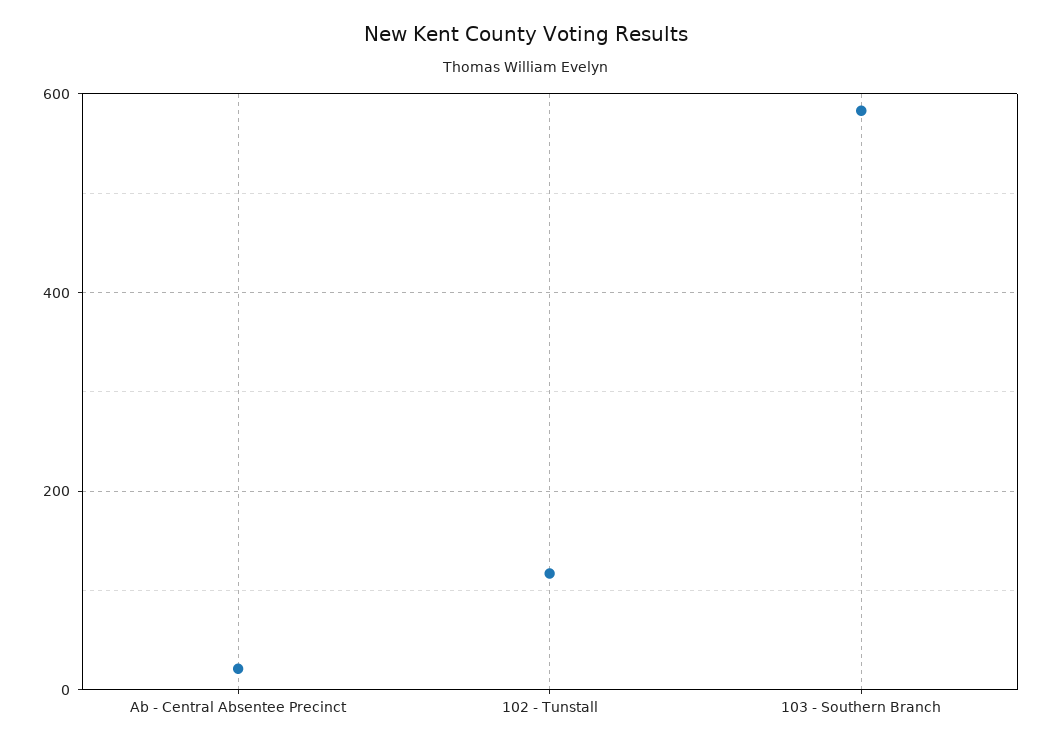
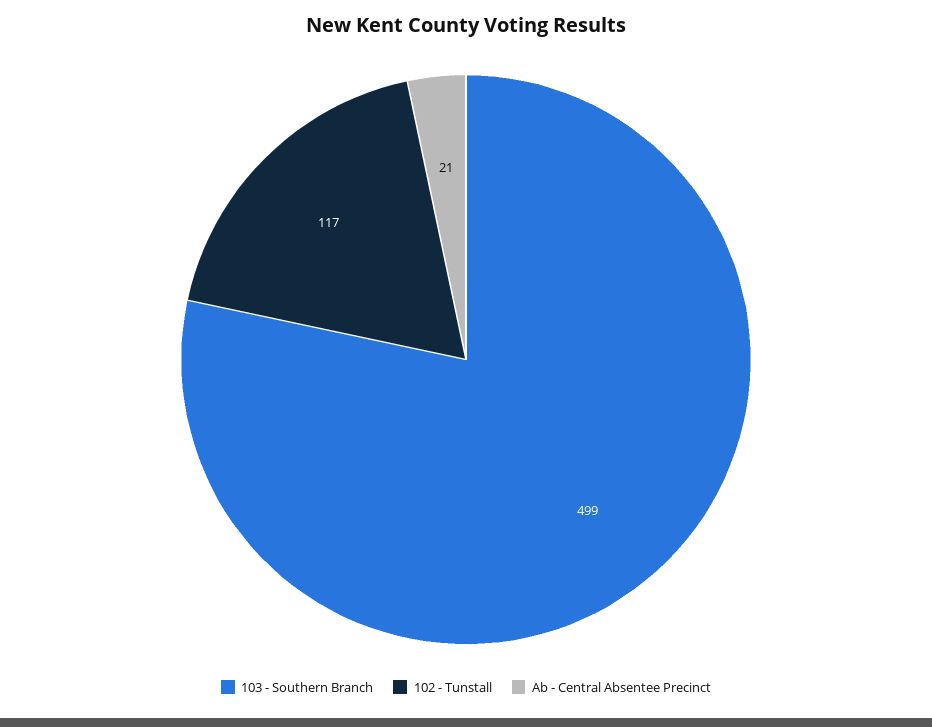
  {
    "Ab - Central Absentee Precinct": 21,
    "102 - Tunstall": 117,
-   "103 - Southern Branch": 580
+   "103 - Southern Branch": 499
  }

